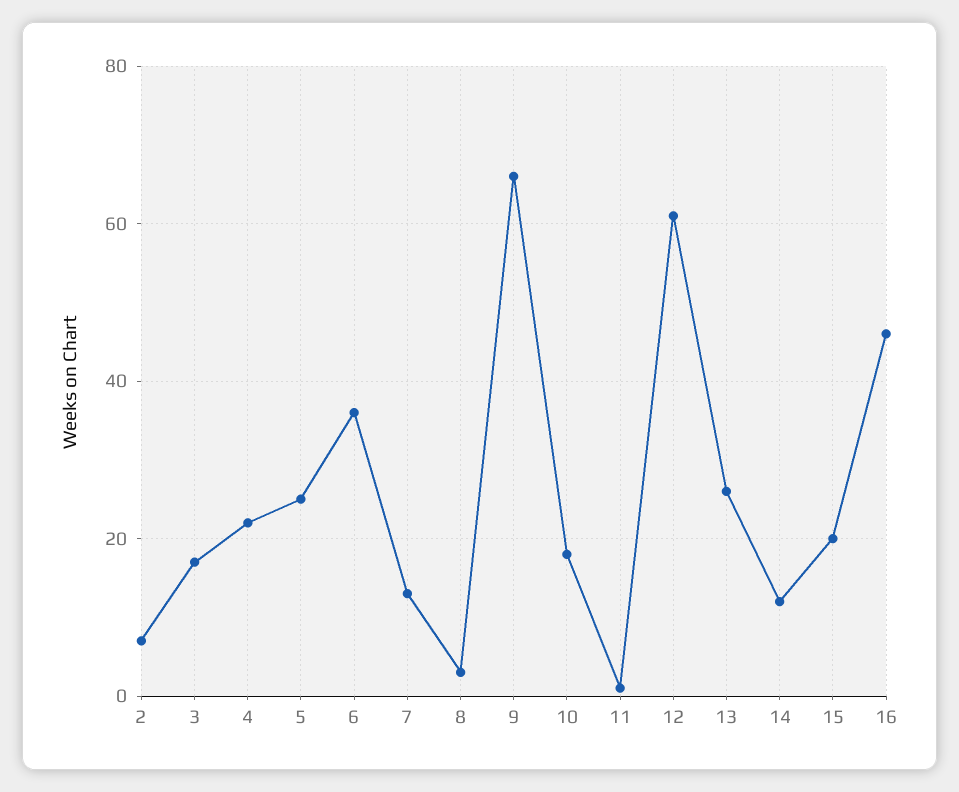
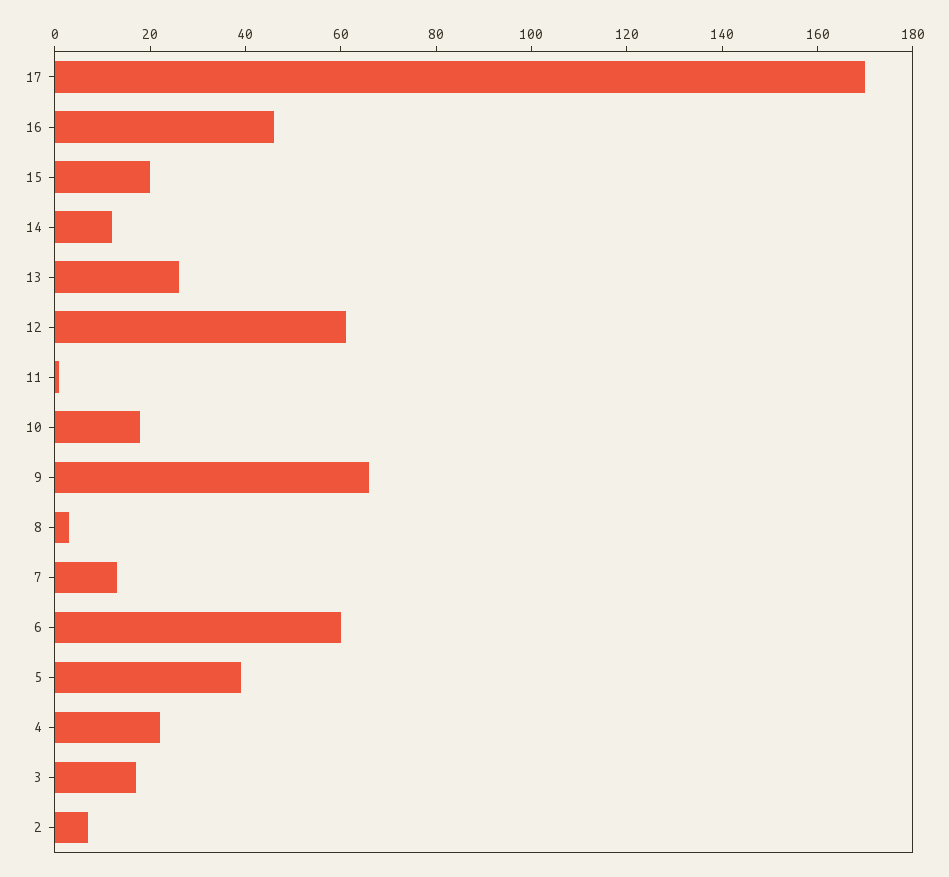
  {
    "2": 5,
    "3": 15,
    "4": 20,
-   "5": 25,
+   "5": 40,
-   "6": 35,
+   "6": 60,
    "7": 15,
    "8": 5,
    "9": 65,
    "10": 20,
    "11": 0,
    "12": 60,
    "13": 25,
    "14": 10,
    "15": 20,
-   "16": 45
+   "16": 45,
+   "17": 170
  }

